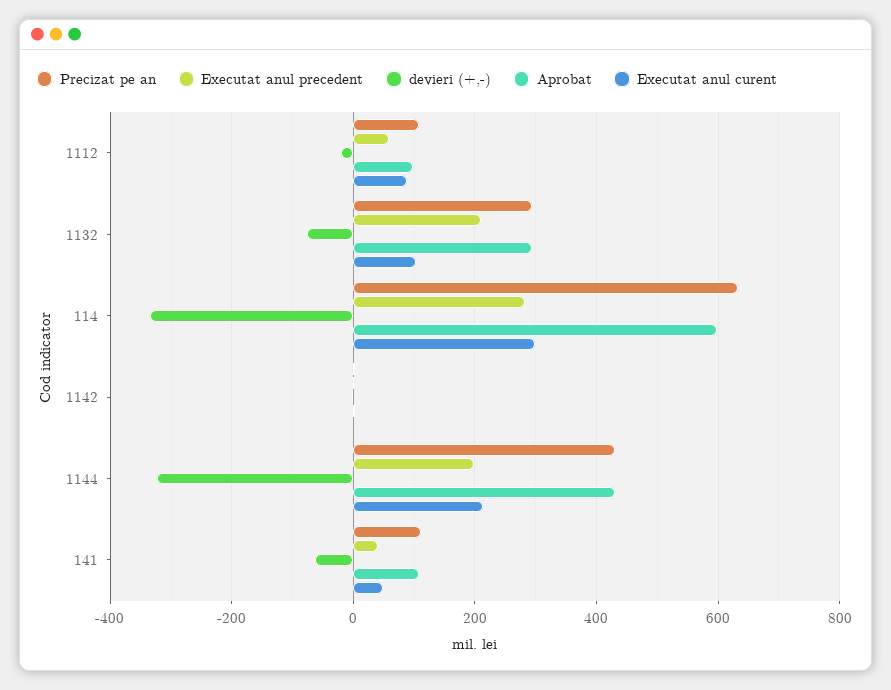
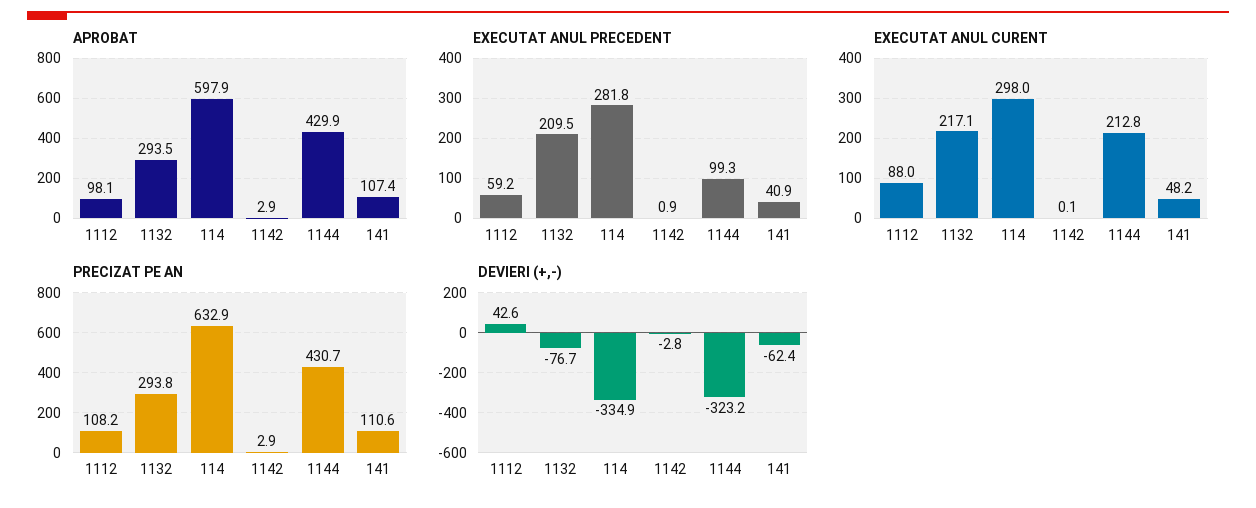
  {
    "Precizat pe an": {
      "1112": 108.2,
      "1132": 293.8,
      "114": 632.9,
      "1142": 2.9,
      "1144": 430.7,
      "141": 110.6
    },
    "Executat anul precedent": {
      "1112": 59.2,
      "1132": 209.5,
      "114": 281.8,
      "1142": 0.9,
-     "1144": 200,
+     "1144": 99.3,
      "141": 40.9
    },
    "devieri (+,-)": {
-     "1112": -20,
+     "1112": 42.6,
      "1132": -76.7,
      "114": -334.9,
      "1142": -2.8,
      "1144": -323.2,
      "141": -62.4
    },
    "Aprobat": {
      "1112": 98.1,
      "1132": 293.5,
      "114": 597.9,
      "1142": 2.9,
      "1144": 429.9,
      "141": 107.4
    },
    "Executat anul curent": {
      "1112": 88,
-     "1132": 100,
+     "1132": 217.1,
      "114": 298,
      "1142": 0.1,
      "1144": 212.8,
      "141": 48.2
    }
  }

